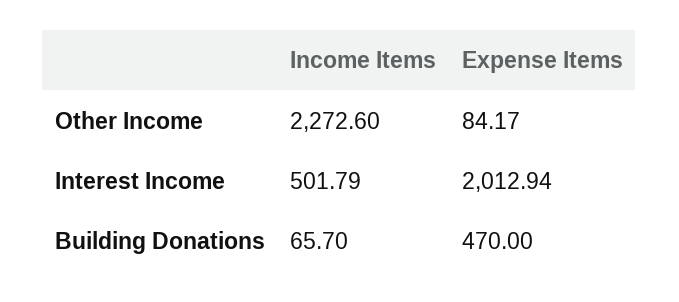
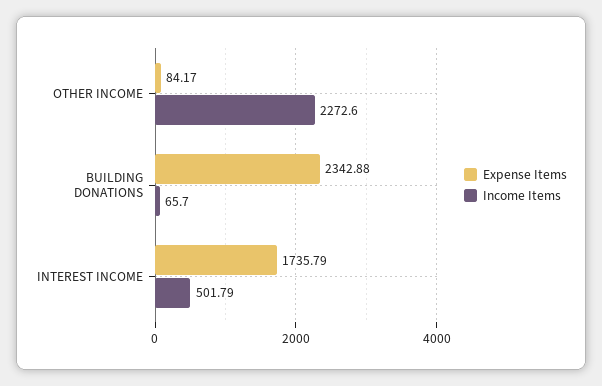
  {
    "Income Items": {
      "Other Income": 2272.6,
      "Interest Income": 501.79,
      "Building Donations": 65.7
    },
    "Expense Items": {
      "Other Income": 84.17,
-     "Interest Income": 2012.94,
+     "Interest Income": 1735.79,
-     "Building Donations": 470
+     "Building Donations": 2342.88
    }
  }

